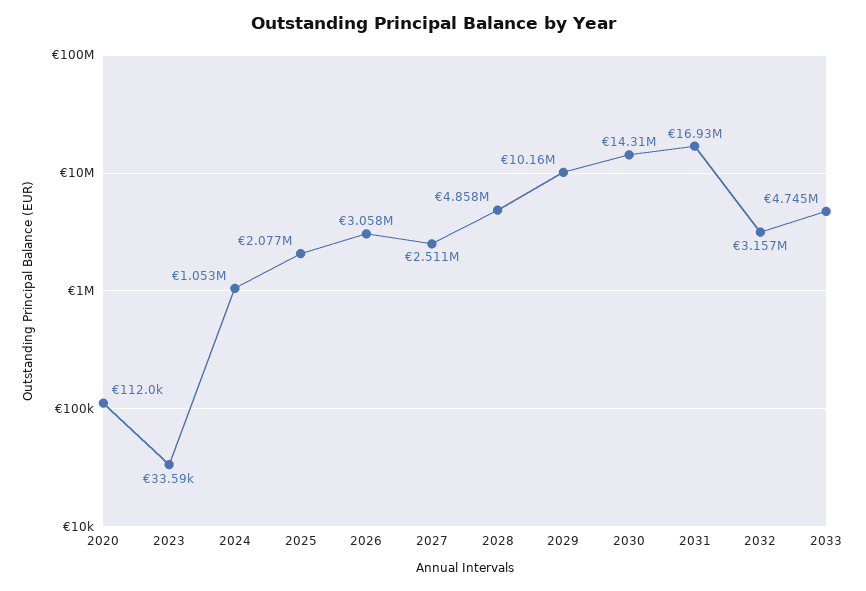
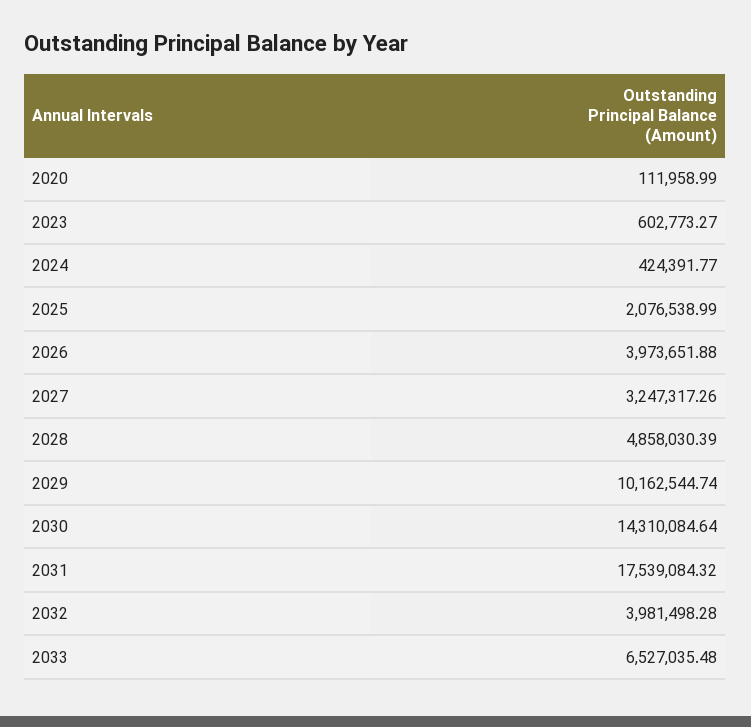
  {
    "2020": 111958.99,
-   "2023": 33590,
+   "2023": 602773.27,
-   "2024": 1053000,
+   "2024": 424391.77,
    "2025": 2076538.99,
-   "2026": 3058000,
+   "2026": 3973651.88,
-   "2027": 2511000,
+   "2027": 3247317.26,
    "2028": 4858030.39,
    "2029": 10162544.74,
    "2030": 14310084.64,
-   "2031": 16930000,
+   "2031": 17539084.32,
-   "2032": 3157000,
+   "2032": 3981498.28,
-   "2033": 4745000
+   "2033": 6527035.48
  }

